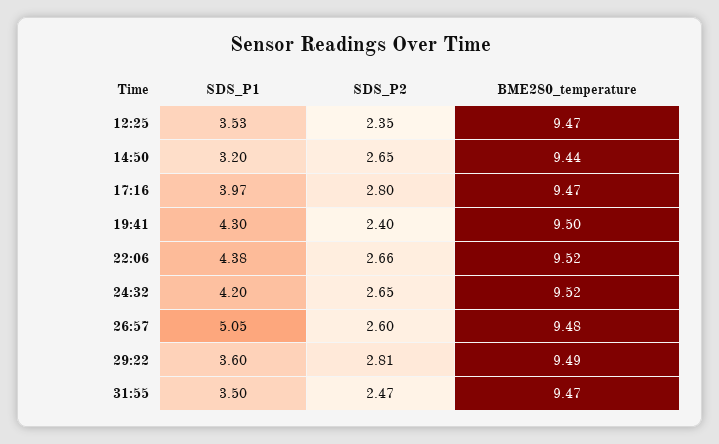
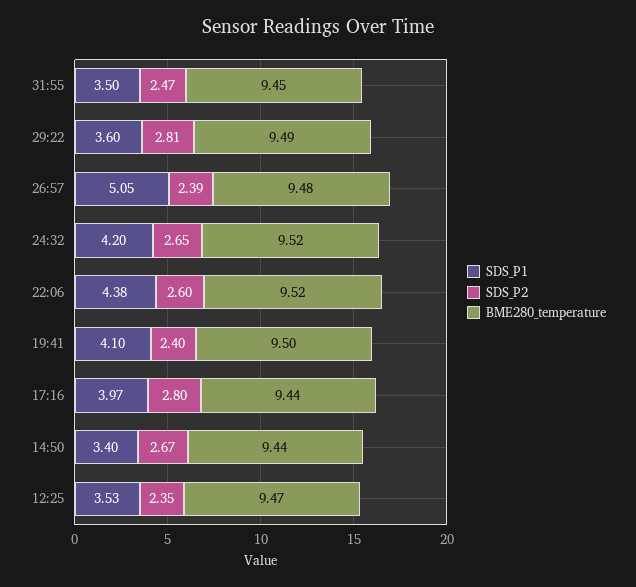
  {
    "SDS_P1": {
      "12:25": 3.53,
-     "14:50": 3.2,
+     "14:50": 3.4,
      "17:16": 3.97,
-     "19:41": 4.3,
+     "19:41": 4.1,
      "22:06": 4.38,
      "24:32": 4.2,
      "26:57": 5.05,
      "29:22": 3.6,
      "31:55": 3.5
    },
    "SDS_P2": {
      "12:25": 2.35,
-     "14:50": 2.65,
+     "14:50": 2.67,
      "17:16": 2.8,
      "19:41": 2.4,
-     "22:06": 2.66,
+     "22:06": 2.6,
      "24:32": 2.65,
-     "26:57": 2.6,
+     "26:57": 2.39,
      "29:22": 2.81,
      "31:55": 2.47
    },
    "BME280_temperature": {
      "12:25": 9.47,
      "14:50": 9.44,
-     "17:16": 9.47,
+     "17:16": 9.44,
      "19:41": 9.5,
      "22:06": 9.52,
      "24:32": 9.52,
      "26:57": 9.48,
      "29:22": 9.49,
-     "31:55": 9.47
+     "31:55": 9.45
    }
  }

